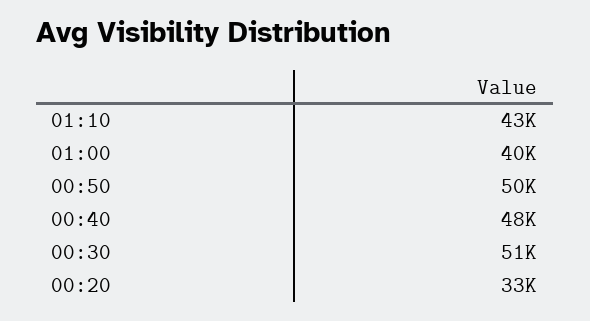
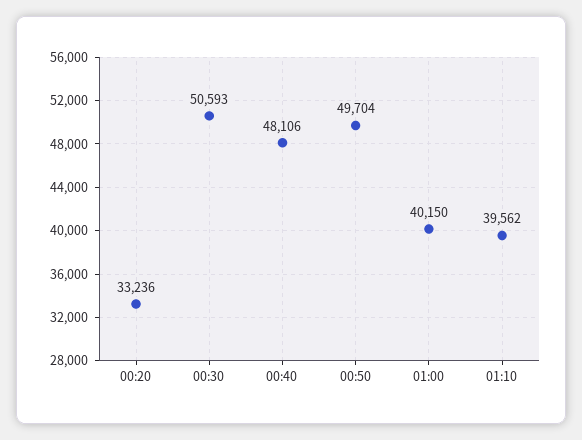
  {
-   "01:10": 43000,
+   "01:10": 39562,
    "01:00": 40150,
    "00:50": 49704,
    "00:40": 48106,
    "00:30": 50593,
    "00:20": 33236
  }

